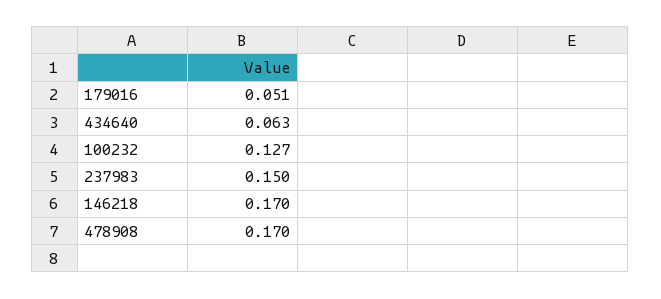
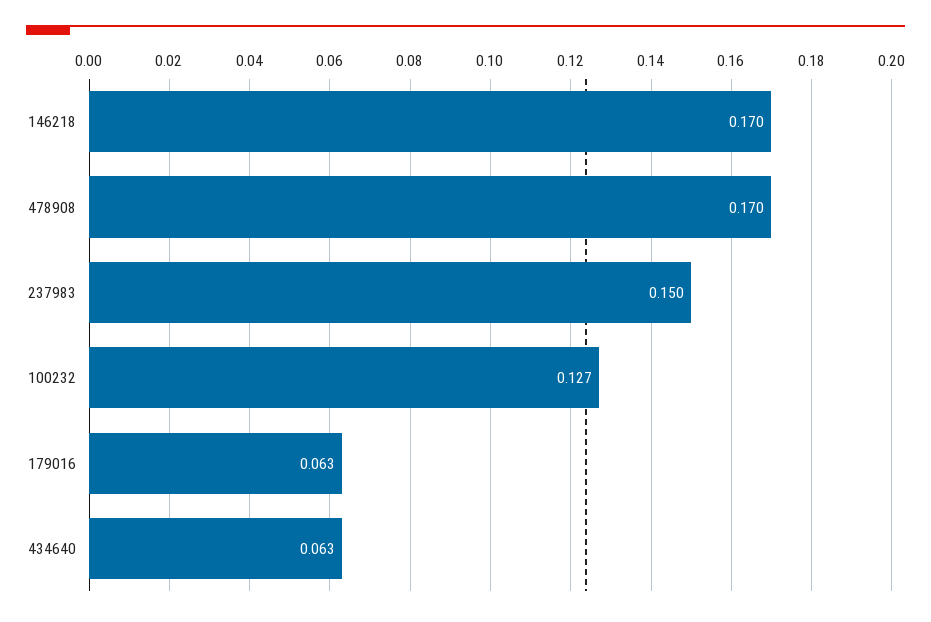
  {
-   "179016": 0.051,
+   "179016": 0.063,
    "434640": 0.063,
    "100232": 0.127,
    "237983": 0.15,
    "146218": 0.17,
    "478908": 0.17
  }

